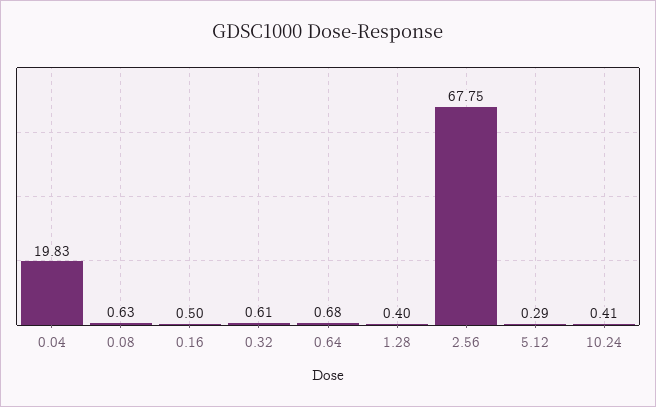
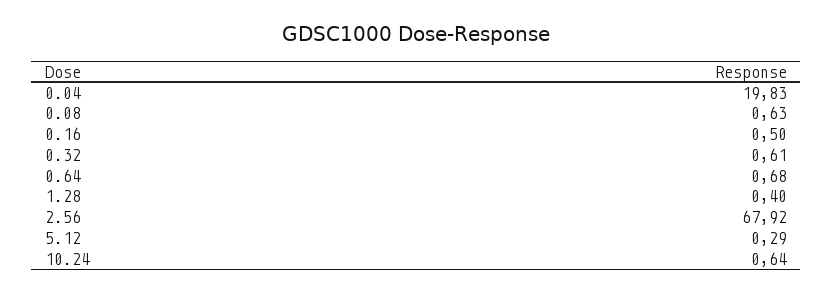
  {
    "0.04": 19.83,
    "0.08": 0.63,
    "0.16": 0.5,
    "0.32": 0.61,
    "0.64": 0.68,
    "1.28": 0.4,
-   "2.56": 67.75,
+   "2.56": 67.92,
    "5.12": 0.29,
-   "10.24": 0.41
+   "10.24": 0.64
  }

